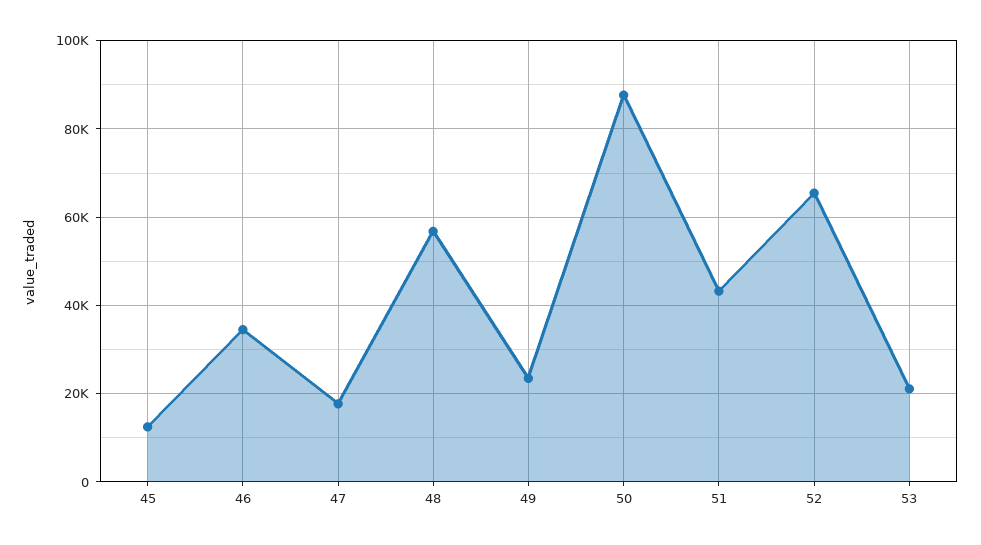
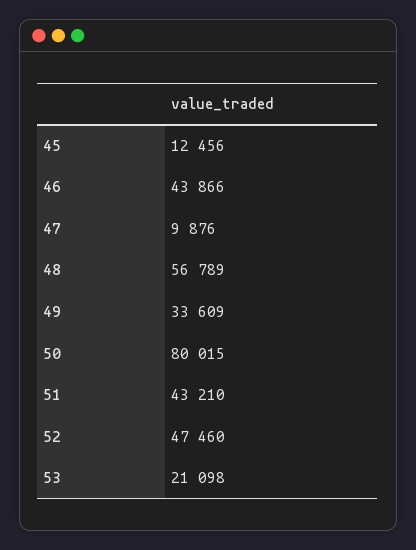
  {
    "45": 12456,
-   "46": 34000,
+   "46": 43866,
-   "47": 18000,
+   "47": 9876,
    "48": 56789,
-   "49": 24000,
+   "49": 33609,
-   "50": 88000,
+   "50": 80015,
    "51": 43210,
-   "52": 66000,
+   "52": 47460,
    "53": 21098
  }

